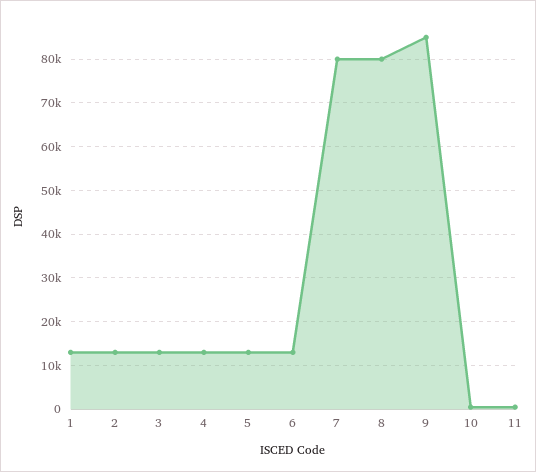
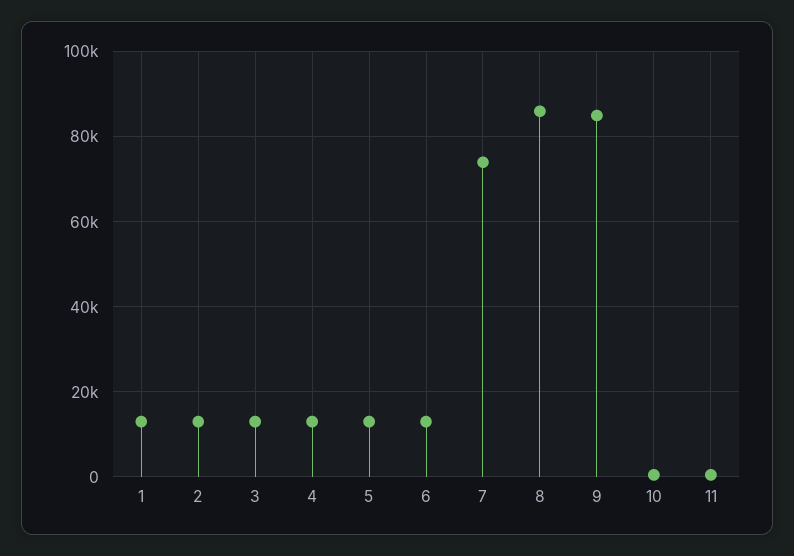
  {
    "1": 14000,
    "2": 14000,
    "3": 14000,
    "4": 14000,
    "5": 14000,
    "6": 14000,
-   "7": 80000,
+   "7": 74000,
-   "8": 80000,
+   "8": 86000,
    "9": 86000,
    "10": 0,
    "11": 0
  }

